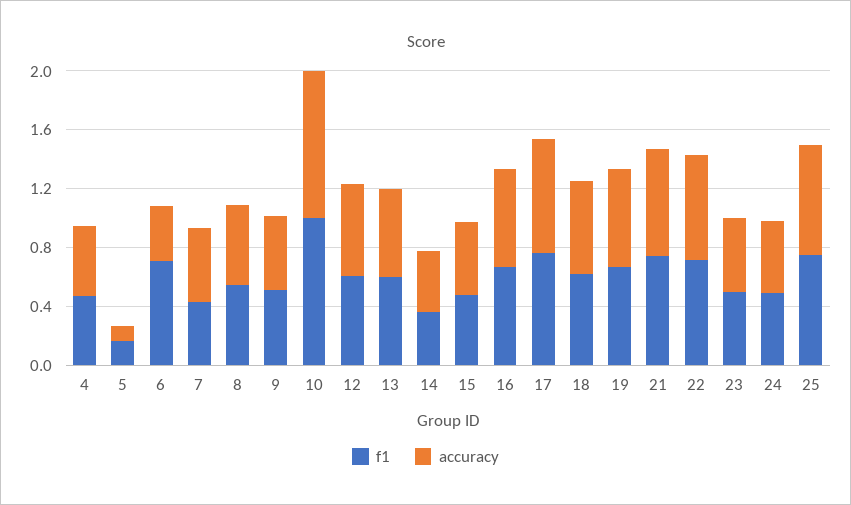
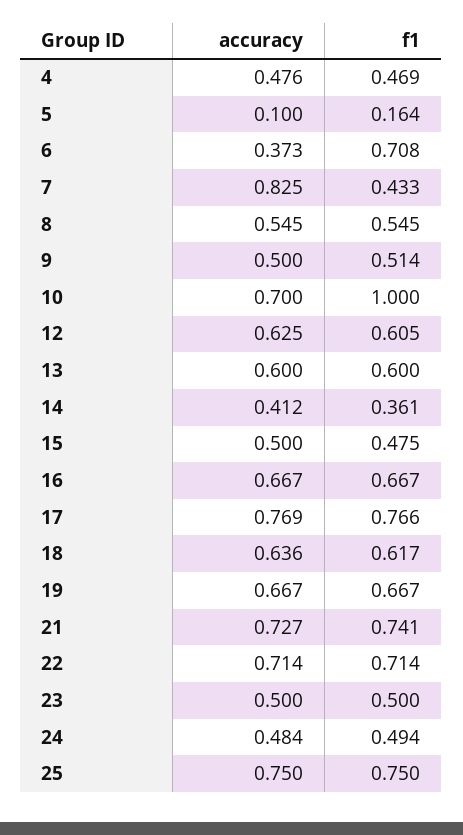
  {
    "f1": {
      "4": 0.469,
      "5": 0.164,
      "6": 0.708,
      "7": 0.433,
      "8": 0.545,
      "9": 0.514,
      "10": 1,
      "12": 0.605,
      "13": 0.6,
      "14": 0.361,
      "15": 0.475,
      "16": 0.667,
      "17": 0.766,
      "18": 0.617,
      "19": 0.667,
      "21": 0.741,
      "22": 0.714,
      "23": 0.5,
      "24": 0.494,
      "25": 0.75
    },
    "accuracy": {
      "4": 0.476,
      "5": 0.1,
      "6": 0.373,
-     "7": 0.5,
+     "7": 0.825,
      "8": 0.545,
      "9": 0.5,
-     "10": 1,
+     "10": 0.7,
      "12": 0.625,
      "13": 0.6,
      "14": 0.412,
      "15": 0.5,
      "16": 0.667,
      "17": 0.769,
      "18": 0.636,
      "19": 0.667,
      "21": 0.727,
      "22": 0.714,
      "23": 0.5,
      "24": 0.484,
      "25": 0.75
    }
  }

